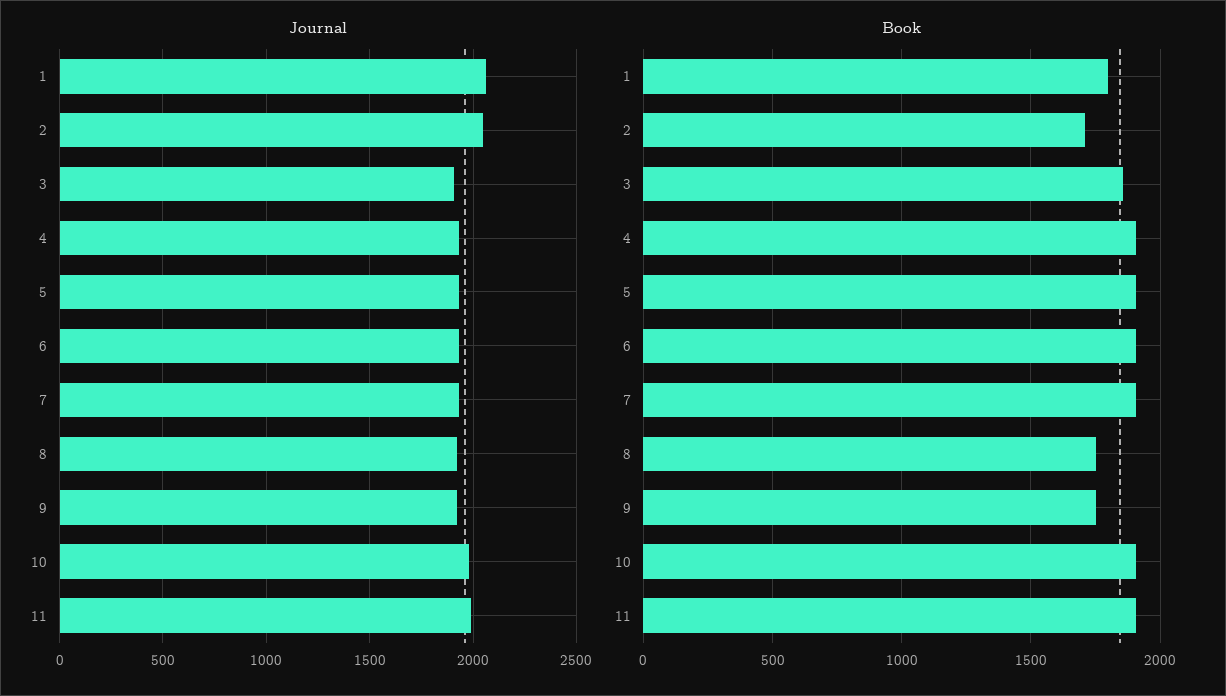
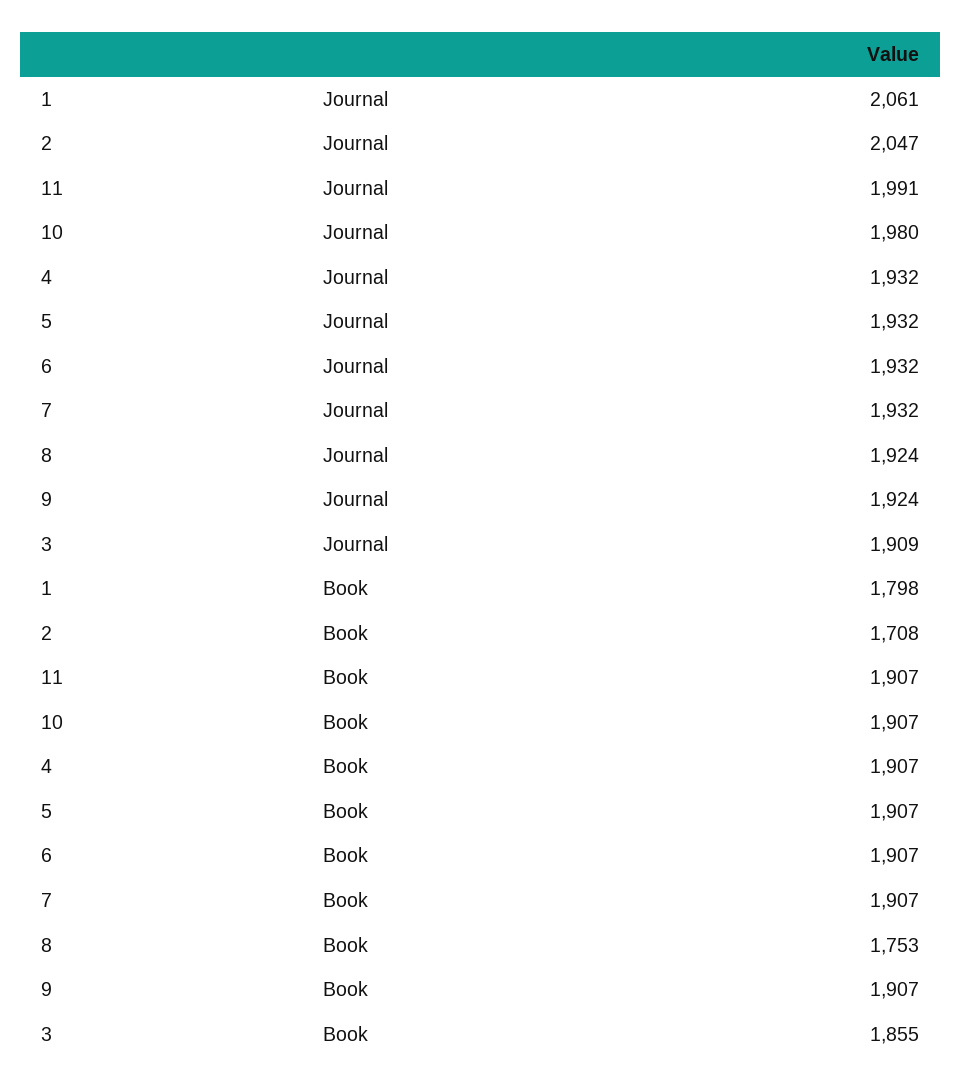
  {
    "Journal": {
      "1": 2061,
      "2": 2047,
      "3": 1909,
      "4": 1932,
      "5": 1932,
      "6": 1932,
      "7": 1932,
      "8": 1924,
      "9": 1924,
      "10": 1980,
      "11": 1991
    },
    "Book": {
      "1": 1798,
      "2": 1708,
      "3": 1855,
      "4": 1907,
      "5": 1907,
      "6": 1907,
      "7": 1907,
      "8": 1753,
-     "9": 1750,
+     "9": 1907,
      "10": 1907,
      "11": 1907
    }
  }

